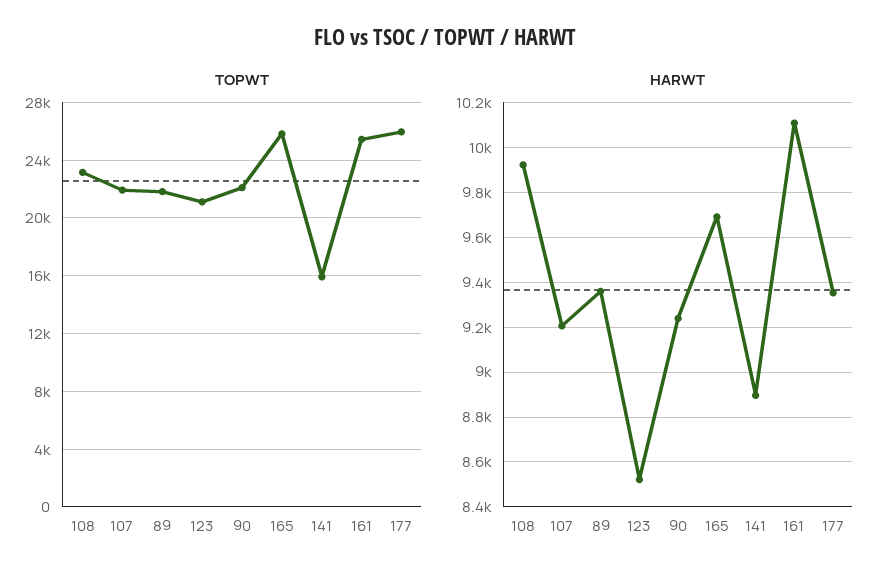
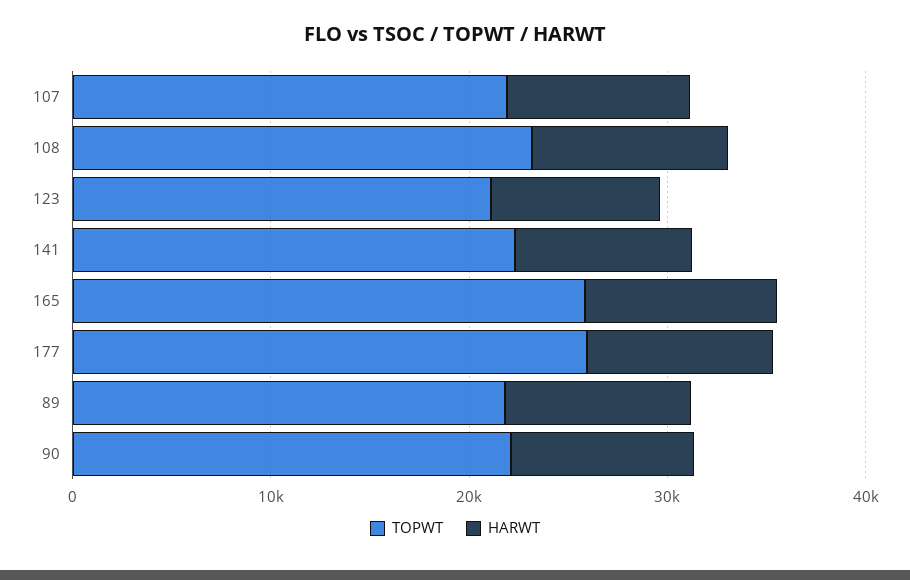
  {
    "TOPWT": {
      "108": 23000,
      "107": 22000,
      "89": 22000,
      "123": 21000,
      "90": 22000,
      "165": 26000,
-     "141": 16000,
+     "141": 22000,
-     "161": 25500,
      "177": 26000
    },
    "HARWT": {
      "108": 9900,
      "107": 9200,
      "89": 9350,
      "123": 8500,
      "90": 9250,
      "165": 9700,
      "141": 8900,
-     "161": 10100,
      "177": 9350
    }
  }

